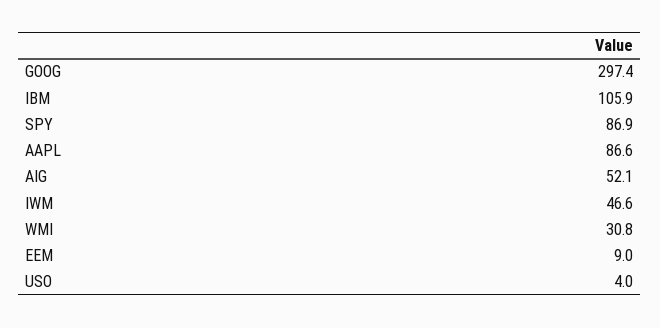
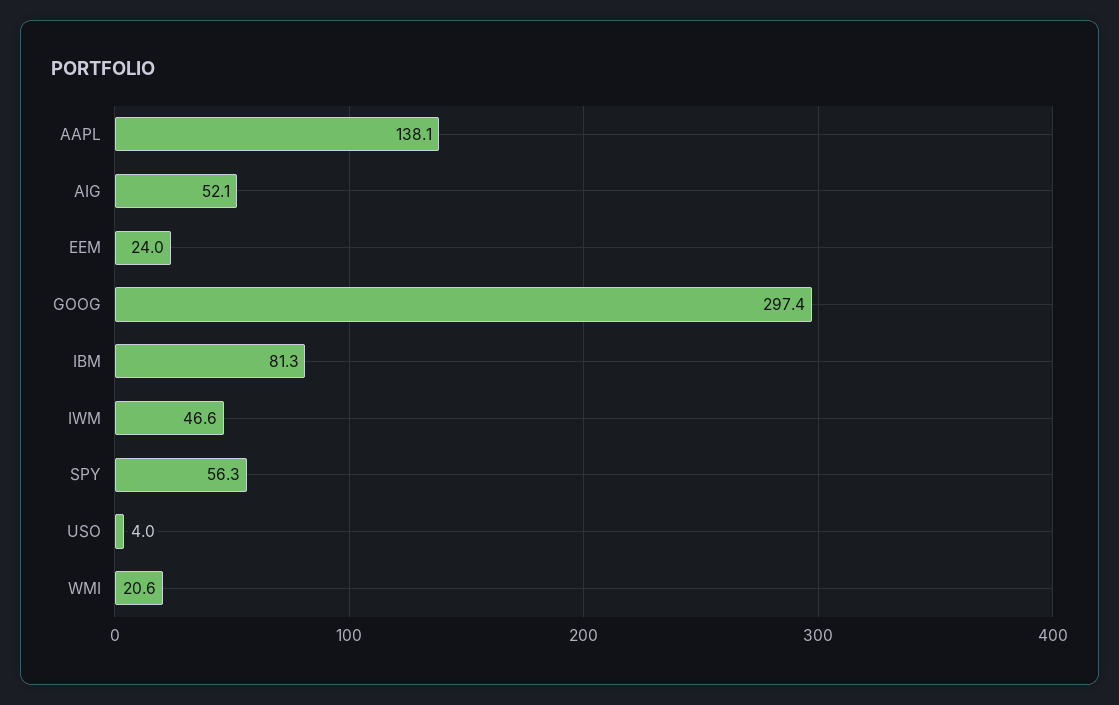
  {
    "GOOG": 297.4,
-   "IBM": 105.9,
+   "IBM": 81.3,
-   "SPY": 86.9,
+   "SPY": 56.3,
-   "AAPL": 86.6,
+   "AAPL": 138.1,
    "AIG": 52.1,
    "IWM": 46.6,
-   "WMI": 30.8,
+   "WMI": 20.6,
-   "EEM": 9,
+   "EEM": 24,
    "USO": 4
  }

